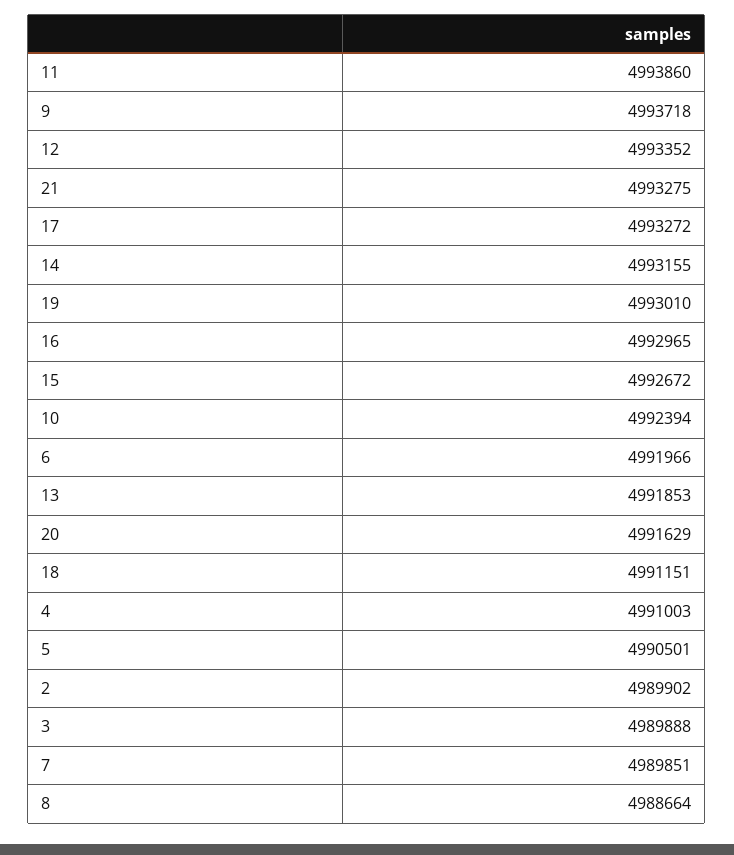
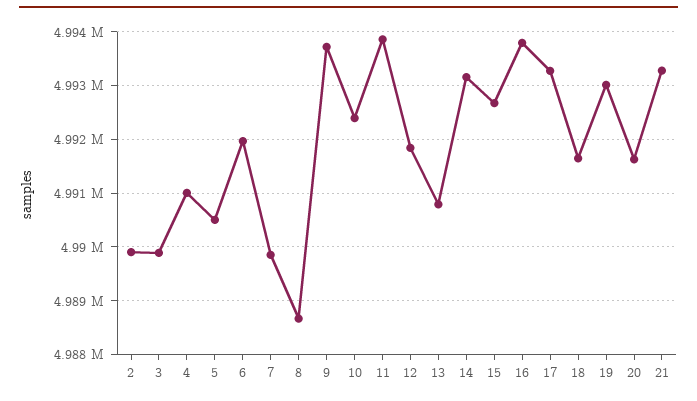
  {
    "11": 4993860,
    "9": 4993718,
-   "12": 4993352,
+   "12": 4991800,
    "21": 4993275,
    "17": 4993272,
    "14": 4993155,
    "19": 4993010,
-   "16": 4992965,
+   "16": 4993800,
    "15": 4992672,
    "10": 4992394,
    "6": 4991966,
-   "13": 4991853,
+   "13": 4990800,
    "20": 4991629,
-   "18": 4991151,
+   "18": 4991600,
    "4": 4991003,
    "5": 4990501,
    "2": 4989902,
    "3": 4989888,
    "7": 4989851,
    "8": 4988664
  }

